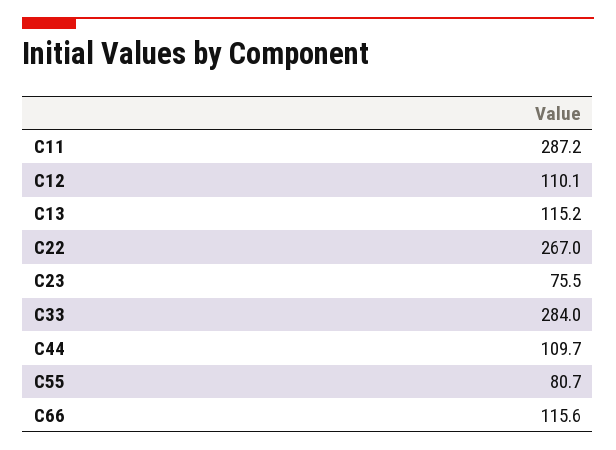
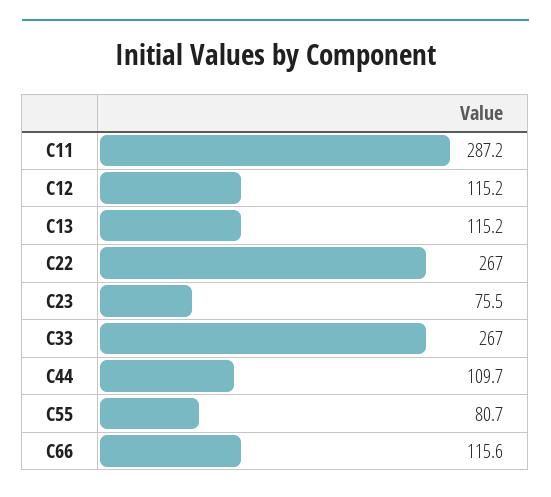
  {
    "C11": 287.2,
-   "C12": 110.1,
+   "C12": 115.2,
    "C13": 115.2,
    "C22": 267,
    "C23": 75.5,
-   "C33": 284,
+   "C33": 267,
    "C44": 109.7,
    "C55": 80.7,
    "C66": 115.6
  }

